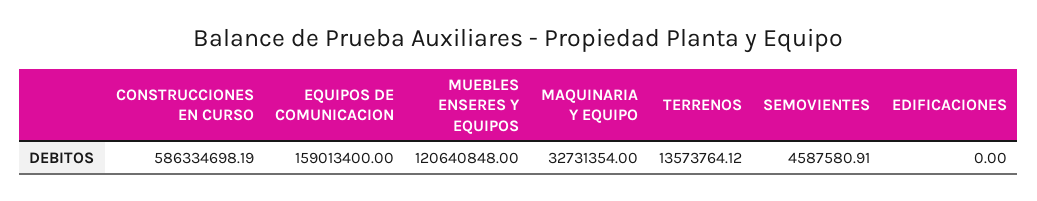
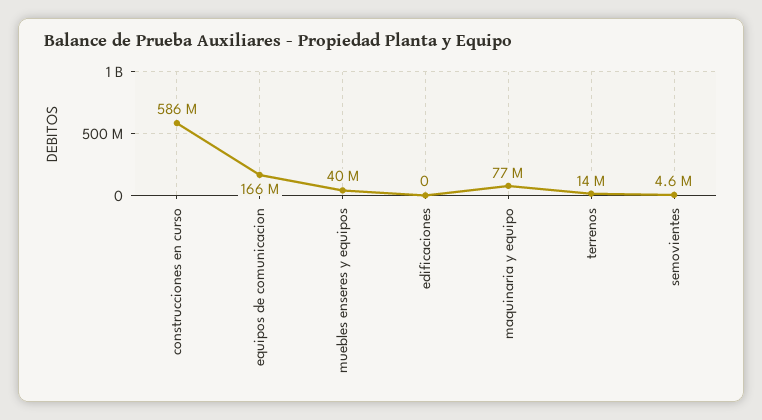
  {
    "CONSTRUCCIONES EN CURSO": 586334698.19,
-   "EQUIPOS DE COMUNICACION": 159013400,
+   "EQUIPOS DE COMUNICACION": 166000000,
-   "MUEBLES ENSERES Y EQUIPOS": 120640848,
+   "MUEBLES ENSERES Y EQUIPOS": 40000000,
-   "MAQUINARIA Y EQUIPO": 32731354,
+   "MAQUINARIA Y EQUIPO": 77000000,
    "TERRENOS": 13573764.12,
    "SEMOVIENTES": 4587580.91,
    "EDIFICACIONES": 0
  }

